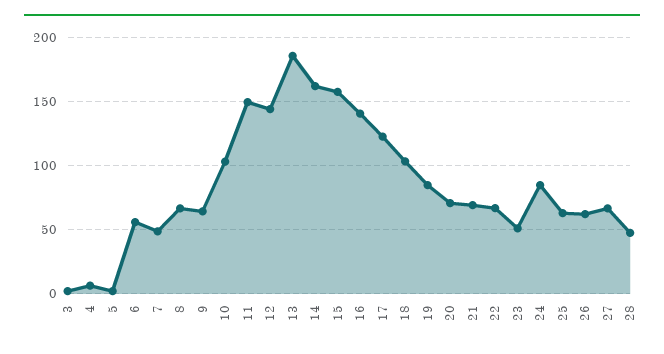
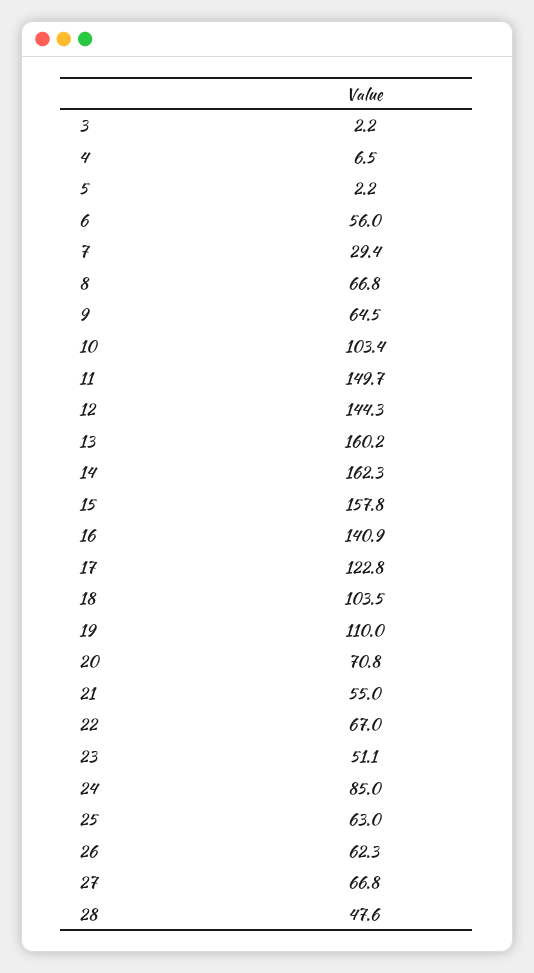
  {
    "3": 2.2,
    "4": 6.5,
    "5": 2.2,
    "6": 56,
-   "7": 50,
+   "7": 29.4,
    "8": 66.8,
    "9": 64.5,
    "10": 103.4,
    "11": 149.7,
    "12": 144.3,
-   "13": 185,
+   "13": 160.2,
    "14": 162.3,
    "15": 157.8,
    "16": 140.9,
    "17": 122.8,
    "18": 103.5,
-   "19": 85,
+   "19": 110,
    "20": 70.8,
-   "21": 70,
+   "21": 55,
    "22": 67,
    "23": 51.1,
    "24": 85,
    "25": 63,
    "26": 62.3,
    "27": 66.8,
    "28": 47.6
  }

